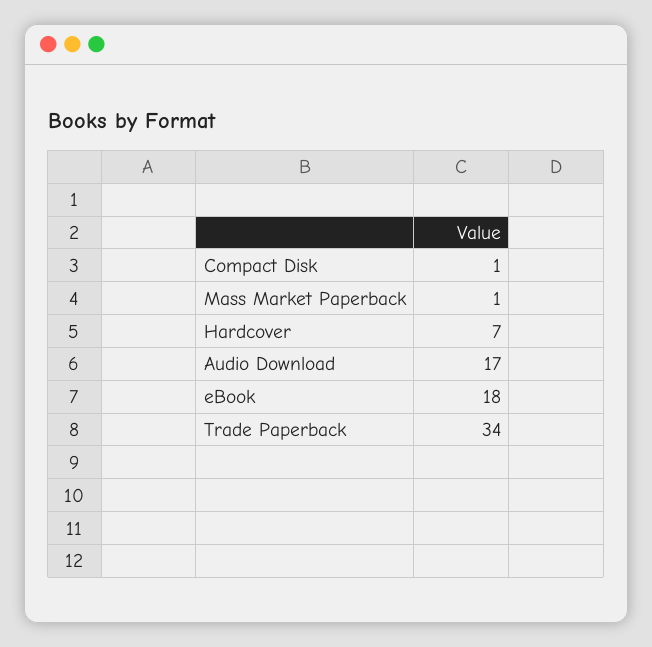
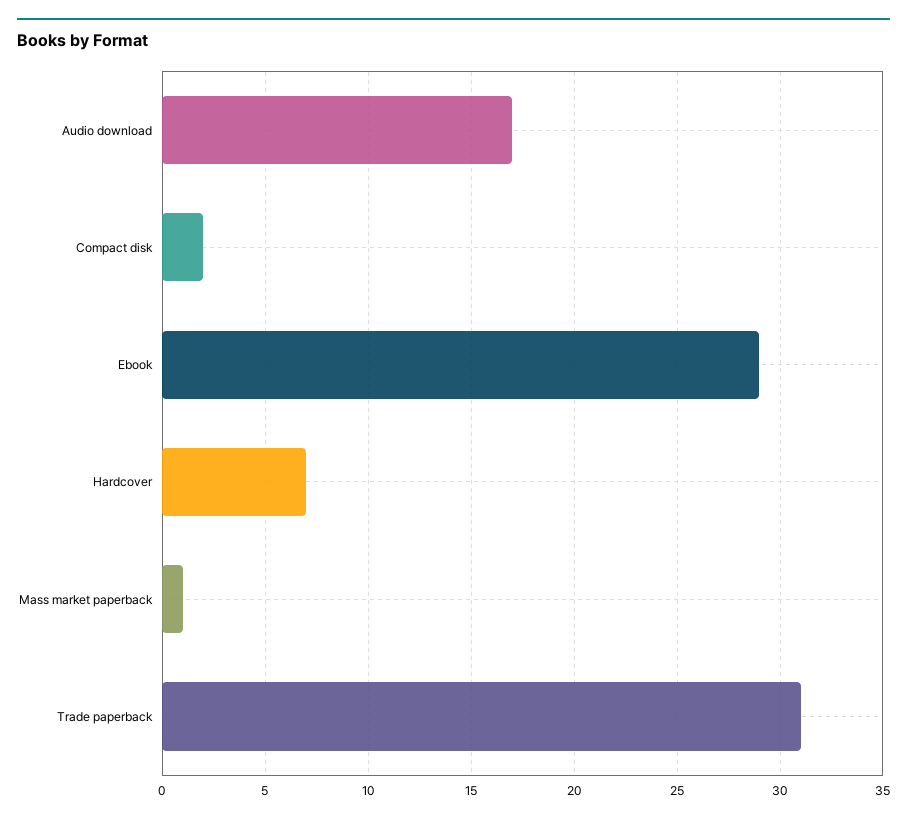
  {
-   "Compact Disk": 1,
+   "Compact Disk": 2,
    "Mass Market Paperback": 1,
    "Hardcover": 7,
    "Audio Download": 17,
-   "eBook": 18,
+   "eBook": 29,
-   "Trade Paperback": 34
+   "Trade Paperback": 31
  }

